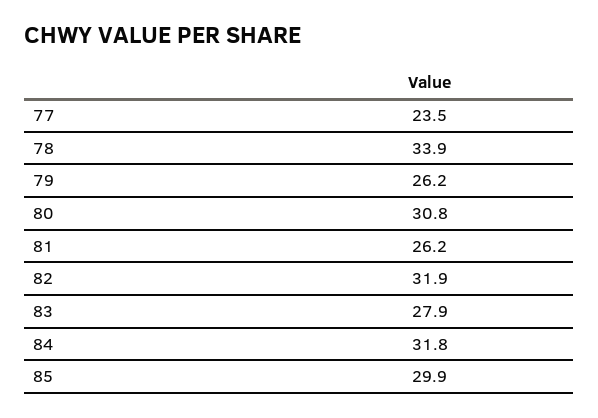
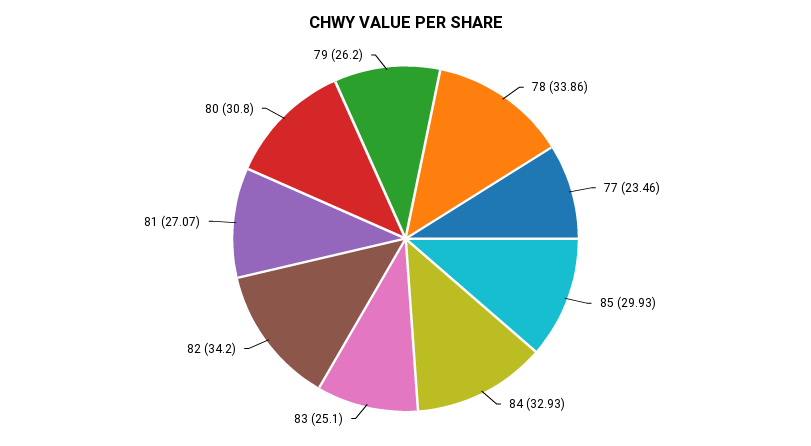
  {
    "77": 23.46,
    "78": 33.86,
    "79": 26.2,
    "80": 30.8,
-   "81": 26.2,
+   "81": 27.07,
-   "82": 31.9,
+   "82": 34.2,
-   "83": 27.9,
+   "83": 25.1,
-   "84": 31.8,
+   "84": 32.93,
    "85": 29.93
  }

